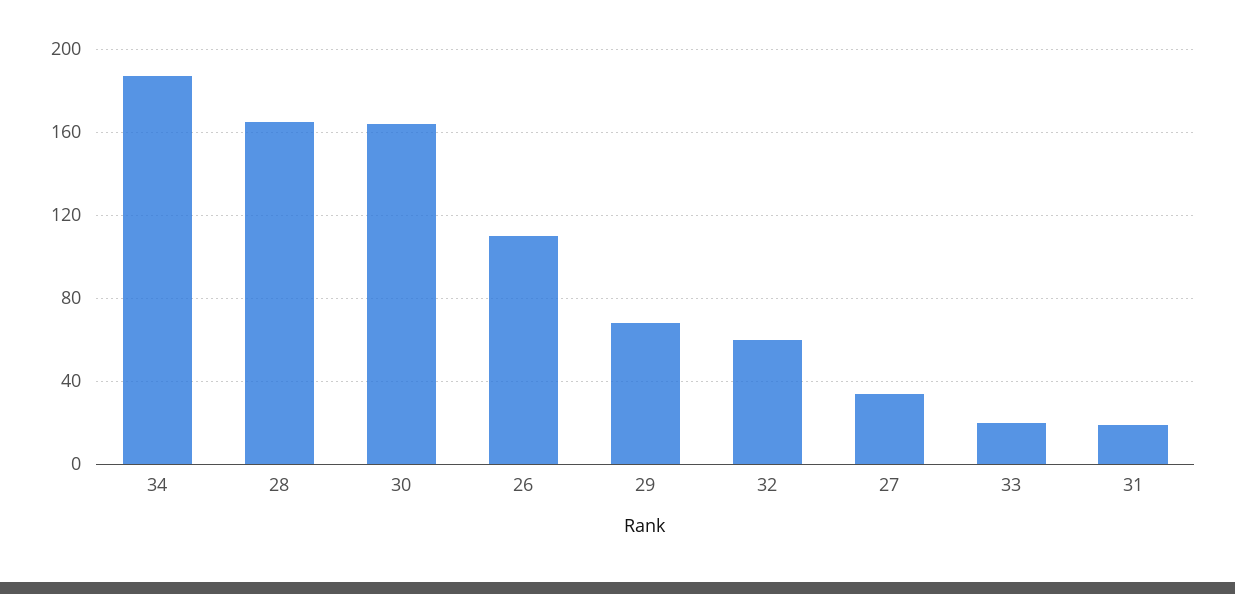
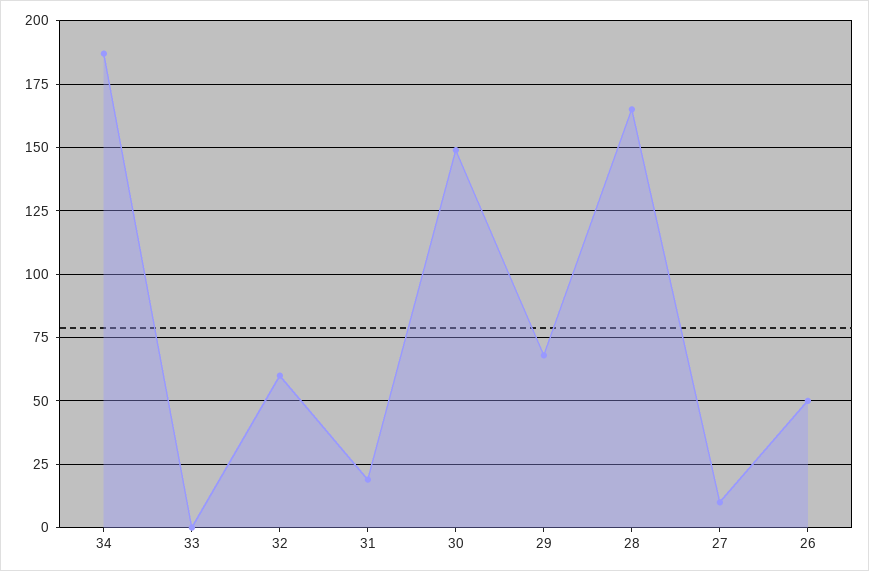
  {
    "34": 185,
    "28": 165,
-   "30": 165,
+   "30": 150,
-   "26": 110,
+   "26": 50,
    "29": 70,
    "32": 60,
-   "27": 35,
+   "27": 10,
-   "33": 20,
+   "33": 0,
    "31": 20
  }

